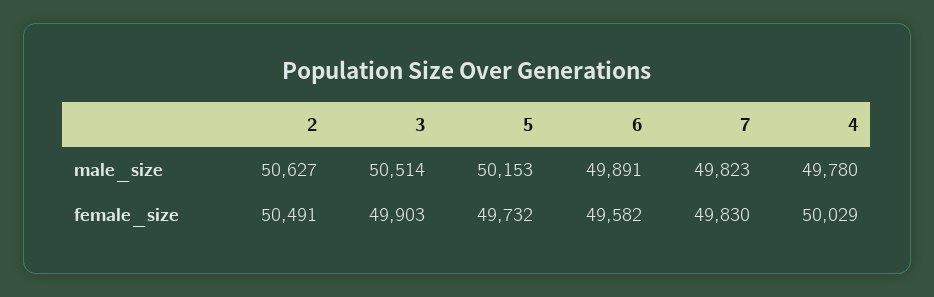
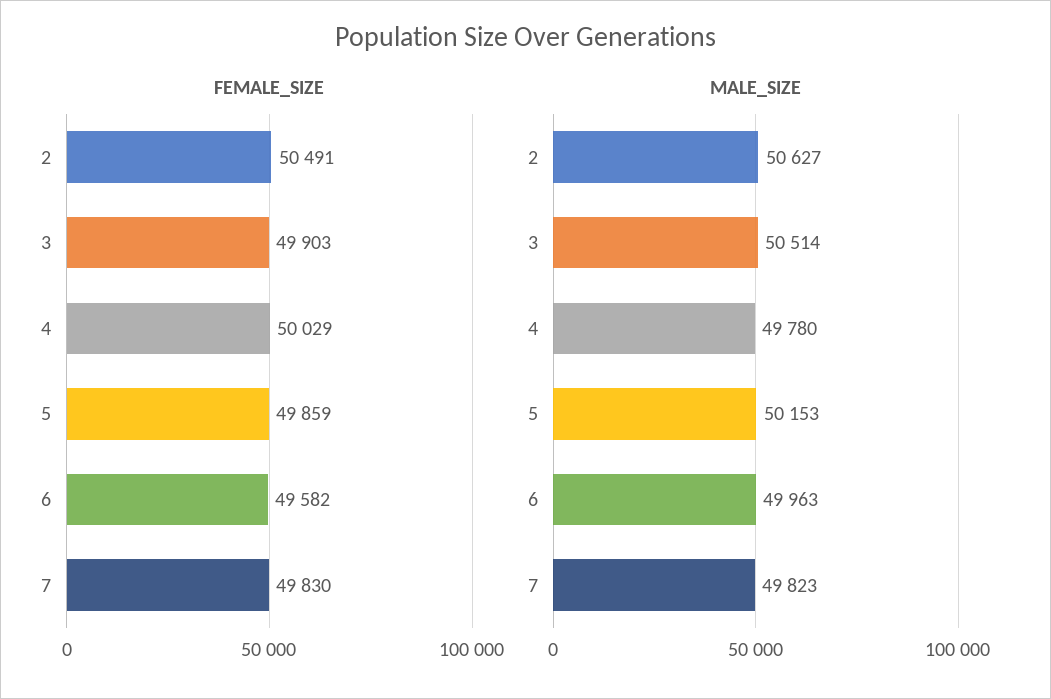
  {
    "male_size": {
      "2": 50627,
      "3": 50514,
      "5": 50153,
-     "6": 49891,
+     "6": 49963,
      "7": 49823,
      "4": 49780
    },
    "female_size": {
      "2": 50491,
      "3": 49903,
-     "5": 49732,
+     "5": 49859,
      "6": 49582,
      "7": 49830,
      "4": 50029
    }
  }

